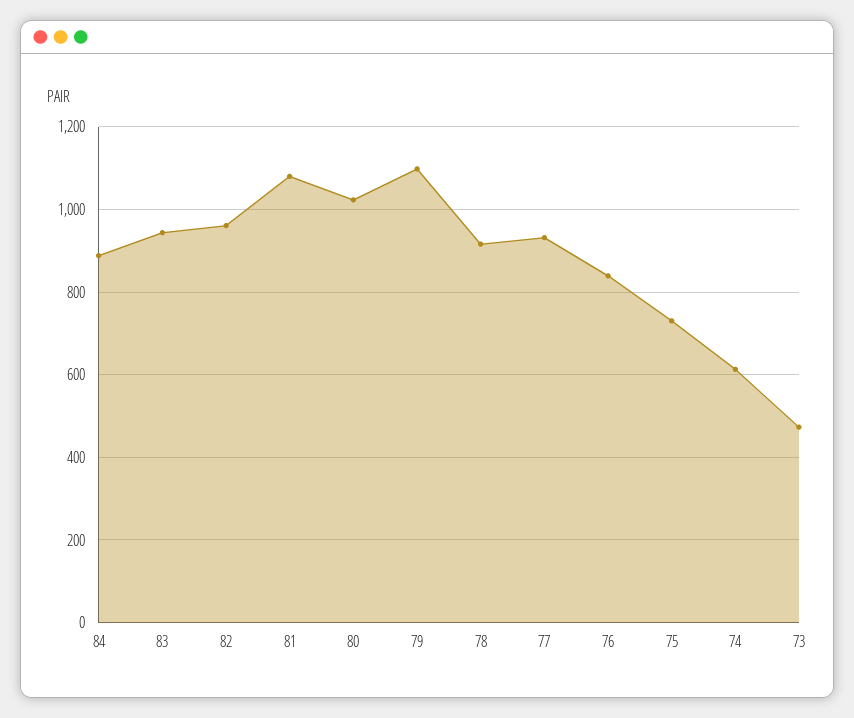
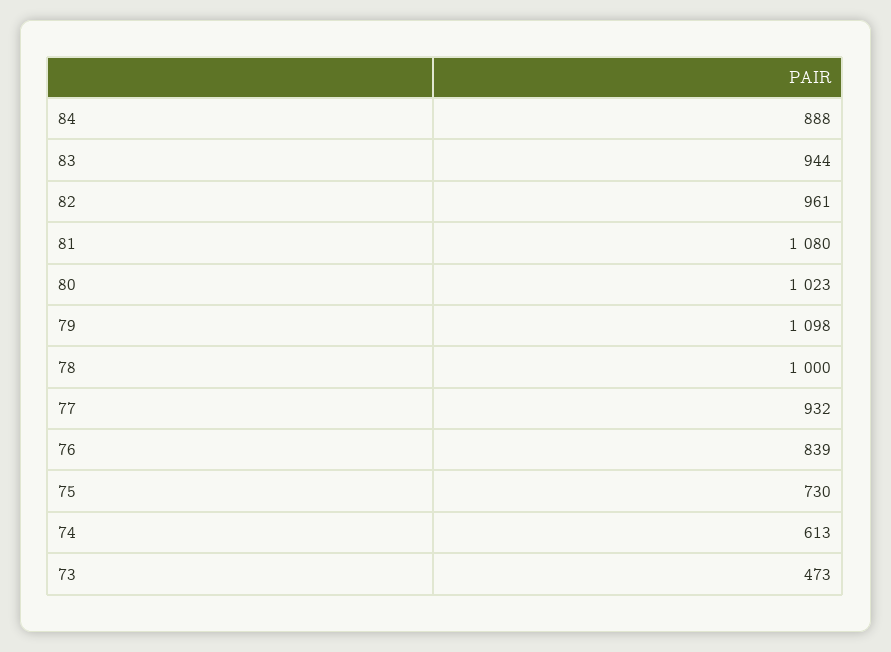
  {
    "84": 888,
    "83": 944,
    "82": 961,
    "81": 1080,
    "80": 1023,
    "79": 1098,
-   "78": 920,
+   "78": 1000,
    "77": 932,
    "76": 839,
    "75": 730,
    "74": 613,
    "73": 473
  }

